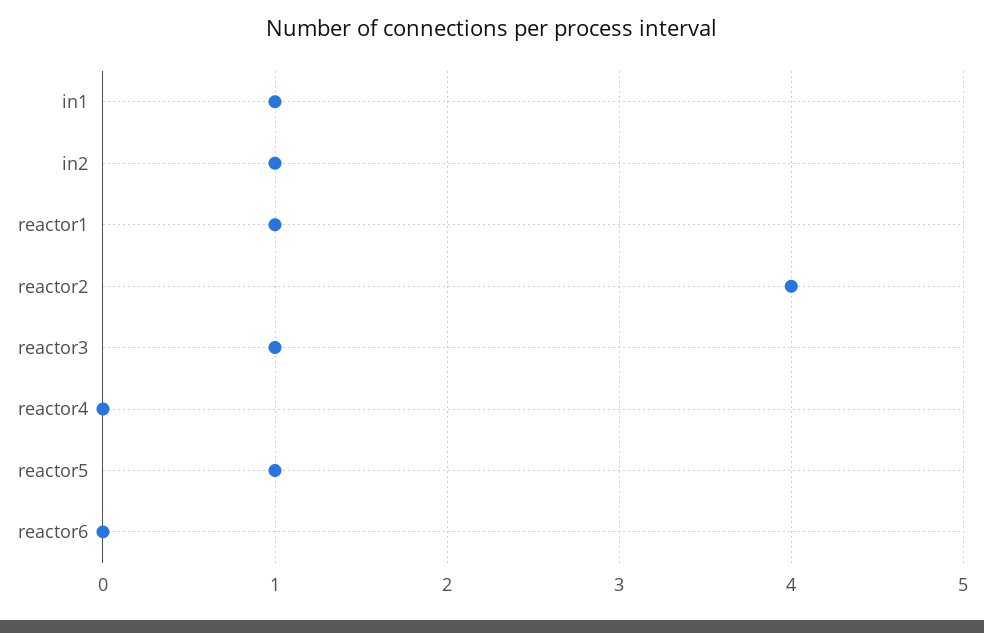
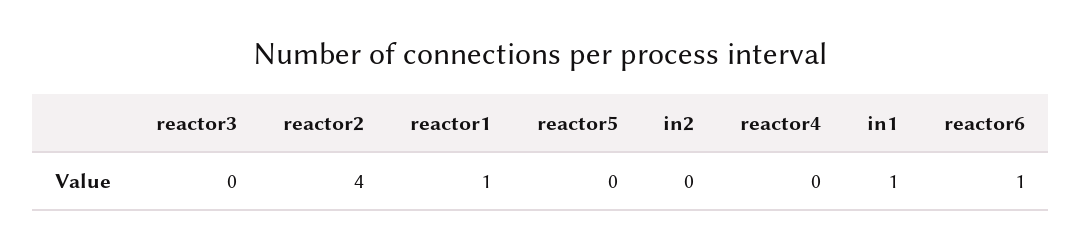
  {
    "in1": 1,
-   "in2": 1,
+   "in2": 0,
    "reactor1": 1,
    "reactor2": 4,
-   "reactor3": 1,
+   "reactor3": 0,
    "reactor4": 0,
-   "reactor5": 1,
+   "reactor5": 0,
-   "reactor6": 0
+   "reactor6": 1
  }

